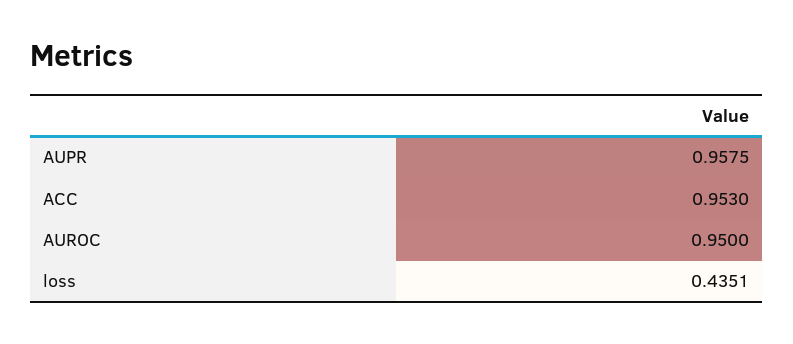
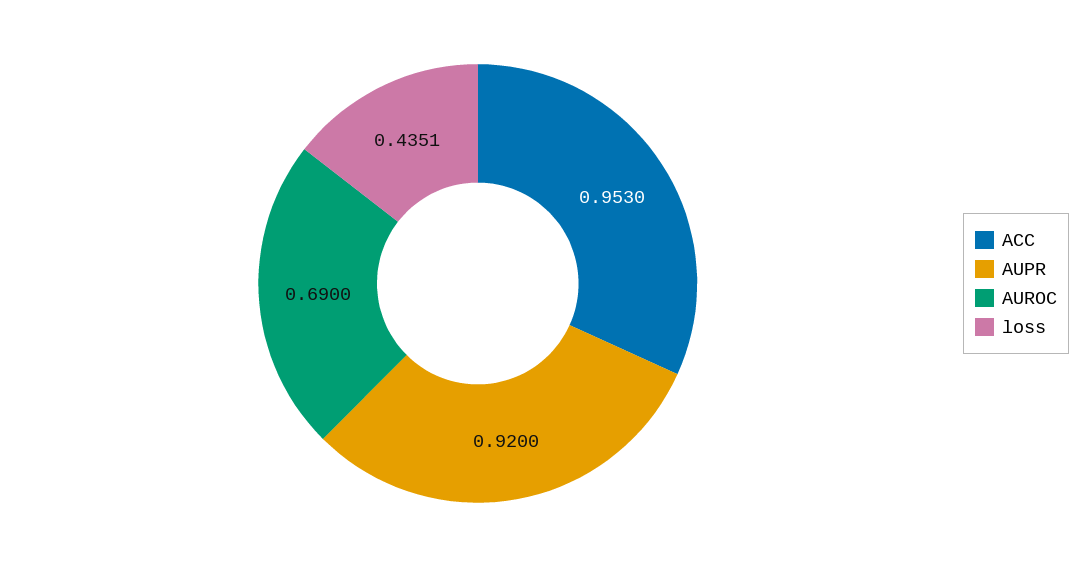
  {
-   "AUPR": 0.9575,
+   "AUPR": 0.92,
    "ACC": 0.953,
-   "AUROC": 0.95,
+   "AUROC": 0.69,
    "loss": 0.4351
  }

